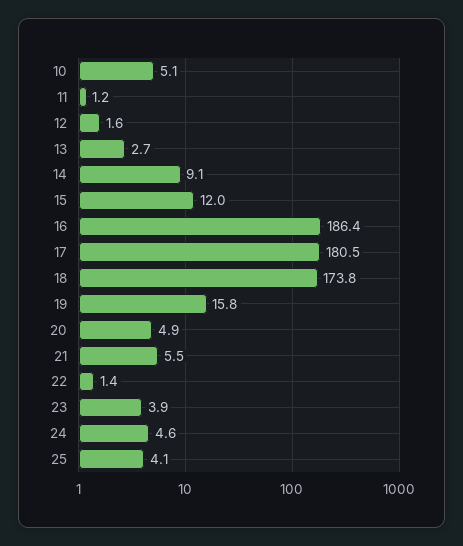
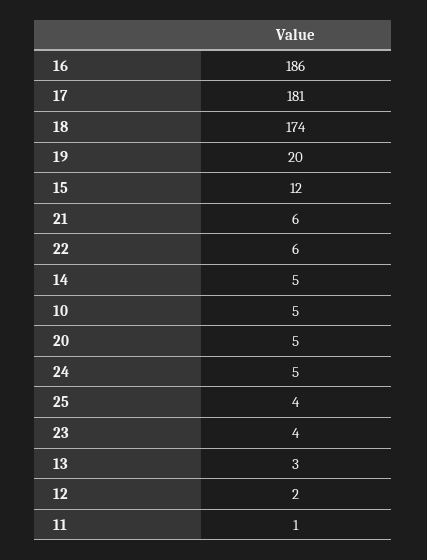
  {
    "10": 5.1,
    "11": 1.2,
    "12": 1.6,
    "13": 2.7,
-   "14": 9.1,
+   "14": 5,
    "15": 12,
    "16": 186.4,
    "17": 180.5,
    "18": 173.8,
-   "19": 15.8,
+   "19": 20,
    "20": 4.9,
    "21": 5.5,
-   "22": 1.4,
+   "22": 6,
    "23": 3.9,
    "24": 4.6,
    "25": 4.1
  }

